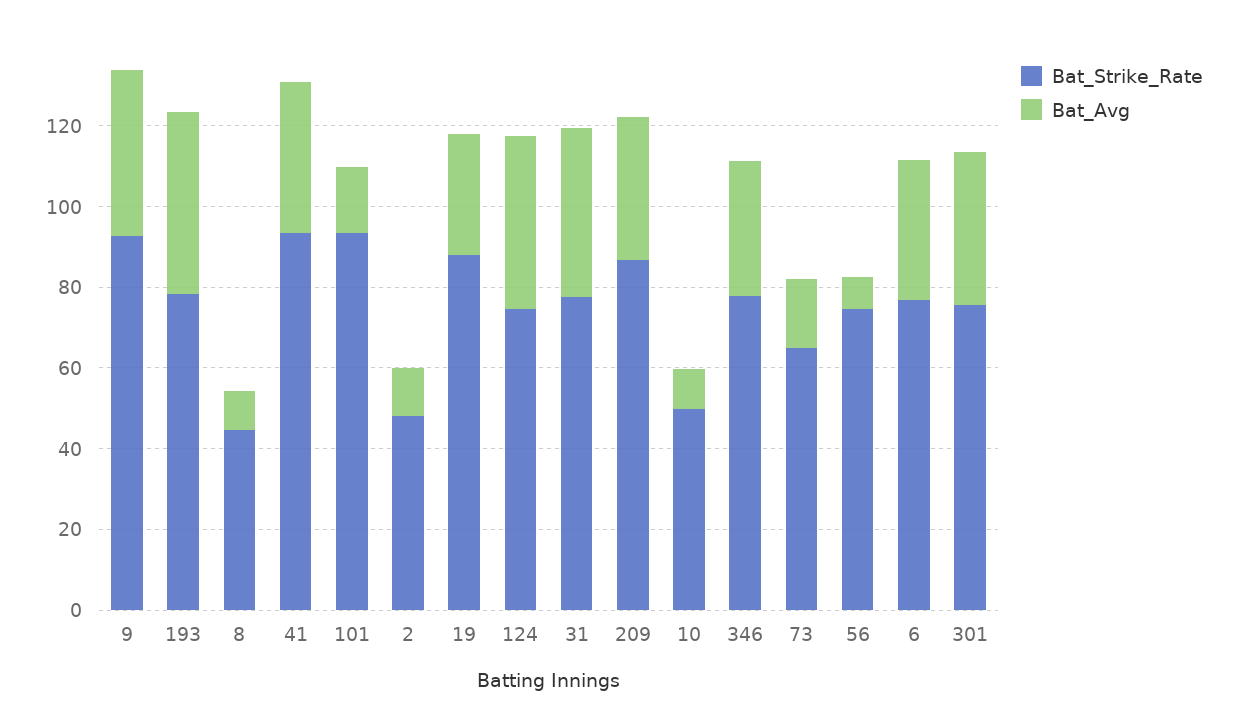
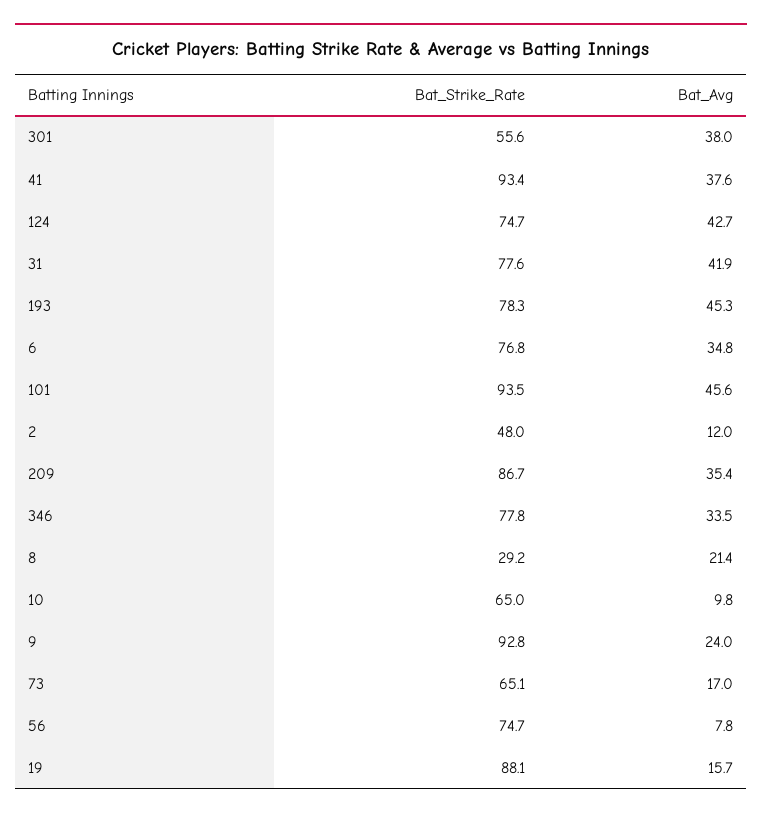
  {
    "Bat_Strike_Rate": {
      "9": 92.8,
      "193": 78.3,
-     "8": 45,
+     "8": 29.2,
      "41": 93.4,
      "101": 93.5,
      "2": 48,
      "19": 88.1,
      "124": 74.7,
      "31": 77.6,
      "209": 86.7,
-     "10": 50,
+     "10": 65,
      "346": 77.8,
      "73": 65.1,
      "56": 74.7,
      "6": 76.8,
-     "301": 75
+     "301": 55.6
    },
    "Bat_Avg": {
-     "9": 40,
+     "9": 24,
      "193": 45.3,
-     "8": 10,
+     "8": 21.4,
      "41": 37.6,
-     "101": 15,
+     "101": 45.6,
      "2": 12,
-     "19": 30,
+     "19": 15.7,
      "124": 42.7,
      "31": 41.9,
      "209": 35.4,
      "10": 9.8,
      "346": 33.5,
      "73": 17,
      "56": 7.8,
      "6": 34.8,
      "301": 38
    }
  }

